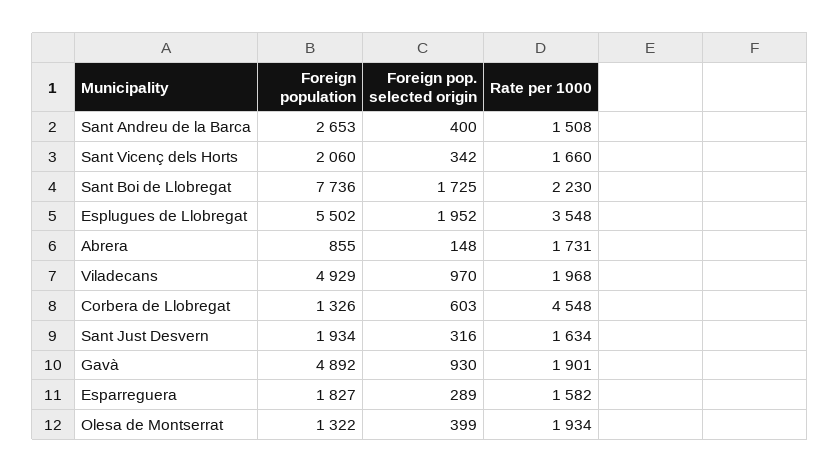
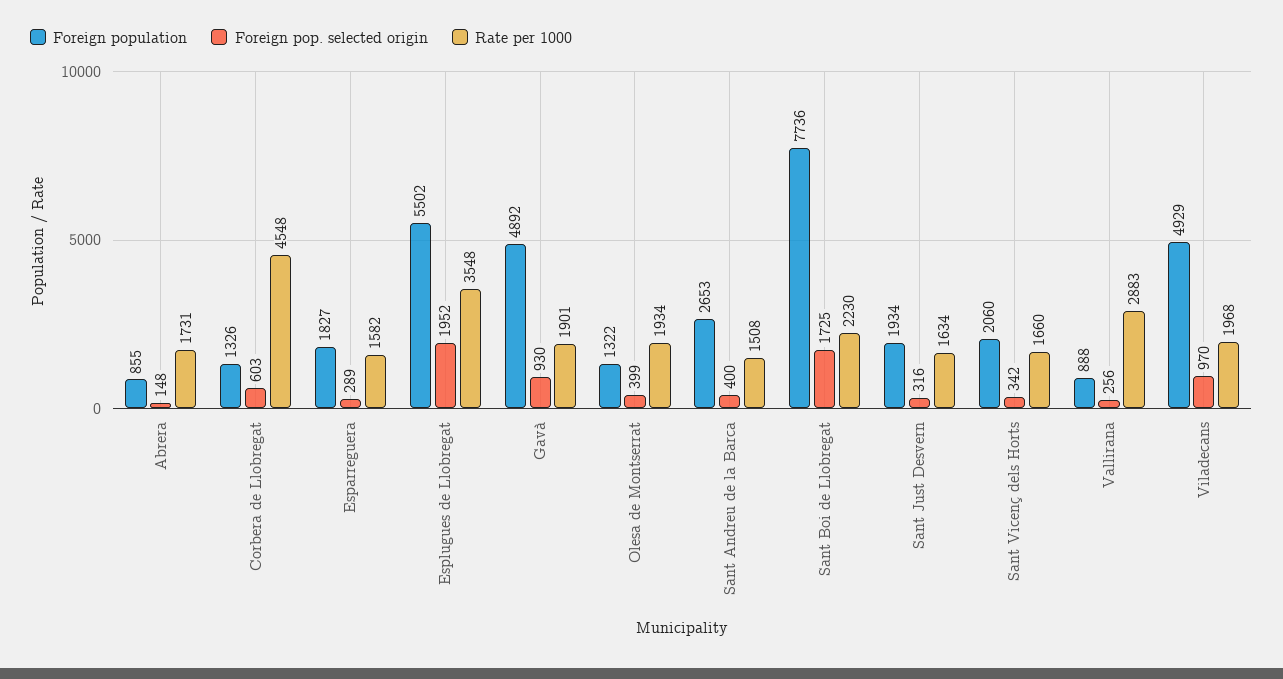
  {
    "Foreign population": {
      "Sant Andreu de la Barca": 2653,
      "Sant Vicenç dels Horts": 2060,
      "Sant Boi de Llobregat": 7736,
      "Esplugues de Llobregat": 5502,
      "Abrera": 855,
      "Viladecans": 4929,
      "Corbera de Llobregat": 1326,
      "Sant Just Desvern": 1934,
      "Gavà": 4892,
      "Esparreguera": 1827,
-     "Olesa de Montserrat": 1322
+     "Olesa de Montserrat": 1322,
+     "Vallirana": 888
    },
    "Foreign pop. selected origin": {
      "Sant Andreu de la Barca": 400,
      "Sant Vicenç dels Horts": 342,
      "Sant Boi de Llobregat": 1725,
      "Esplugues de Llobregat": 1952,
      "Abrera": 148,
      "Viladecans": 970,
      "Corbera de Llobregat": 603,
      "Sant Just Desvern": 316,
      "Gavà": 930,
      "Esparreguera": 289,
-     "Olesa de Montserrat": 399
+     "Olesa de Montserrat": 399,
+     "Vallirana": 256
    },
    "Rate per 1000": {
      "Sant Andreu de la Barca": 1508,
      "Sant Vicenç dels Horts": 1660,
      "Sant Boi de Llobregat": 2230,
      "Esplugues de Llobregat": 3548,
      "Abrera": 1731,
      "Viladecans": 1968,
      "Corbera de Llobregat": 4548,
      "Sant Just Desvern": 1634,
      "Gavà": 1901,
      "Esparreguera": 1582,
-     "Olesa de Montserrat": 1934
+     "Olesa de Montserrat": 1934,
+     "Vallirana": 2883
    }
  }

